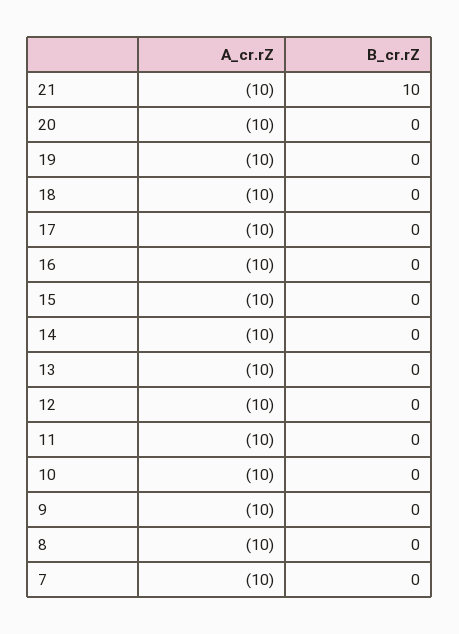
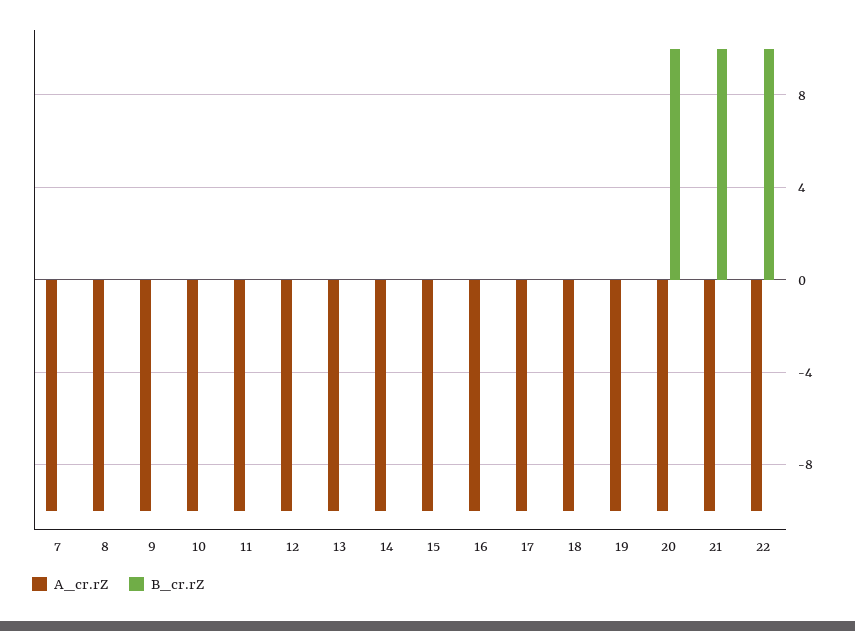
  {
    "A_cr.rZ": {
      "21": -10,
      "20": -10,
      "19": -10,
      "18": -10,
      "17": -10,
      "16": -10,
      "15": -10,
      "14": -10,
      "13": -10,
      "12": -10,
      "11": -10,
      "10": -10,
      "9": -10,
      "8": -10,
-     "7": -10
+     "7": -10,
+     "22": -10
    },
    "B_cr.rZ": {
      "21": 10,
-     "20": 0,
+     "20": 10,
      "19": 0,
      "18": 0,
      "17": 0,
      "16": 0,
      "15": 0,
      "14": 0,
      "13": 0,
      "12": 0,
      "11": 0,
      "10": 0,
      "9": 0,
      "8": 0,
-     "7": 0
+     "7": 0,
+     "22": 10
    }
  }

